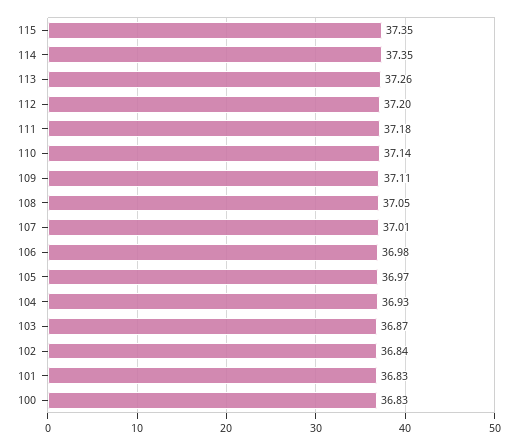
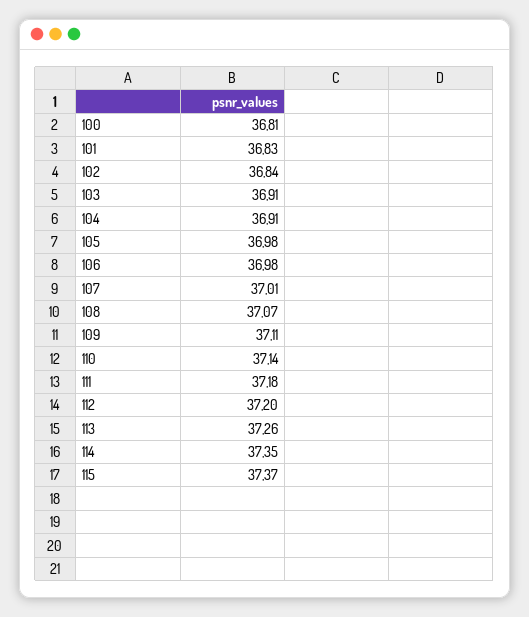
  {
-   "115": 37.35,
+   "115": 37.37,
    "114": 37.35,
    "113": 37.26,
    "112": 37.2,
    "111": 37.18,
    "110": 37.14,
    "109": 37.11,
-   "108": 37.05,
+   "108": 37.07,
    "107": 37.01,
    "106": 36.98,
-   "105": 36.97,
+   "105": 36.98,
-   "104": 36.93,
+   "104": 36.91,
-   "103": 36.87,
+   "103": 36.91,
    "102": 36.84,
    "101": 36.83,
-   "100": 36.83
+   "100": 36.81
  }

